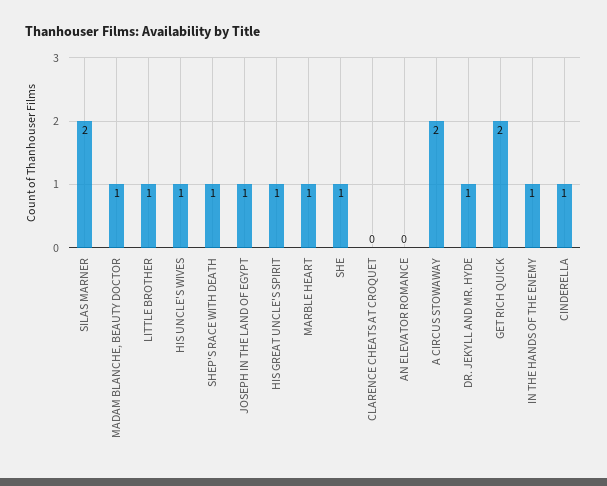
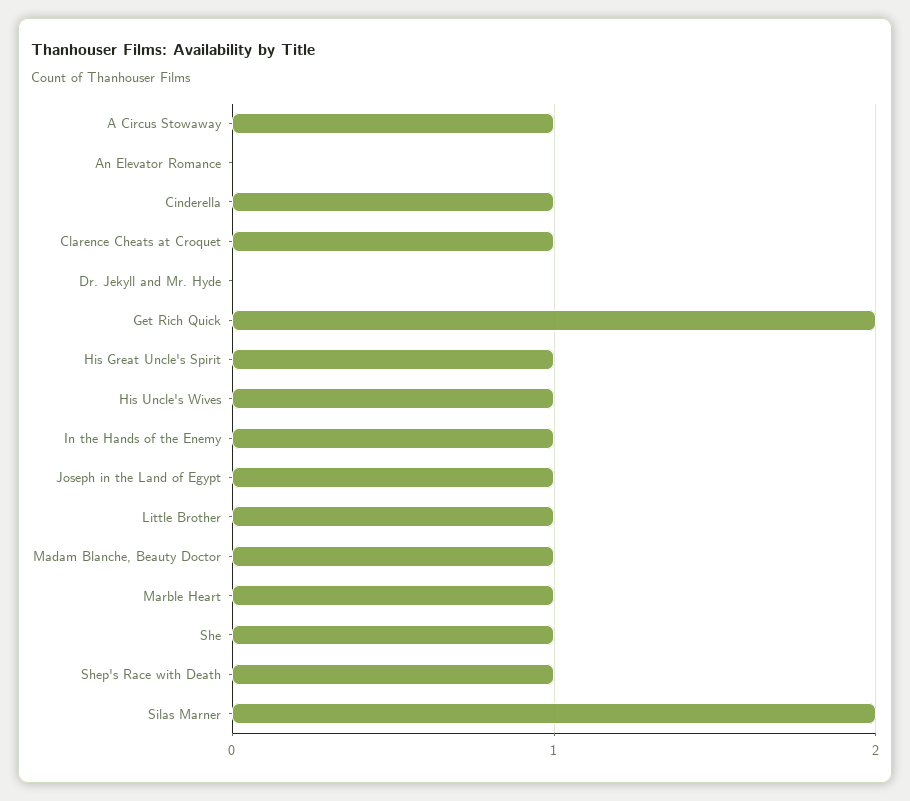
  {
    "SILAS MARNER": 2,
    "MADAM BLANCHE, BEAUTY DOCTOR": 1,
    "LITTLE BROTHER": 1,
    "HIS UNCLE'S WIVES": 1,
    "SHEP'S RACE WITH DEATH": 1,
    "JOSEPH IN THE LAND OF EGYPT": 1,
    "HIS GREAT UNCLE'S SPIRIT": 1,
    "MARBLE HEART": 1,
    "SHE": 1,
-   "CLARENCE CHEATS AT CROQUET": 0,
+   "CLARENCE CHEATS AT CROQUET": 1,
    "AN ELEVATOR ROMANCE": 0,
-   "A CIRCUS STOWAWAY": 2,
+   "A CIRCUS STOWAWAY": 1,
-   "DR. JEKYLL AND MR. HYDE": 1,
+   "DR. JEKYLL AND MR. HYDE": 0,
    "GET RICH QUICK": 2,
    "IN THE HANDS OF THE ENEMY": 1,
    "CINDERELLA": 1
  }

